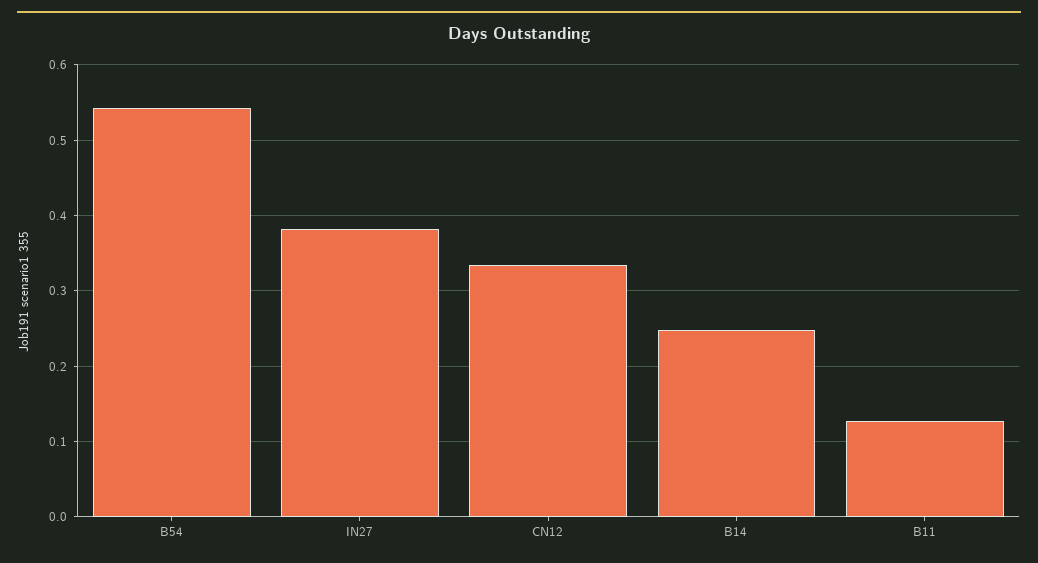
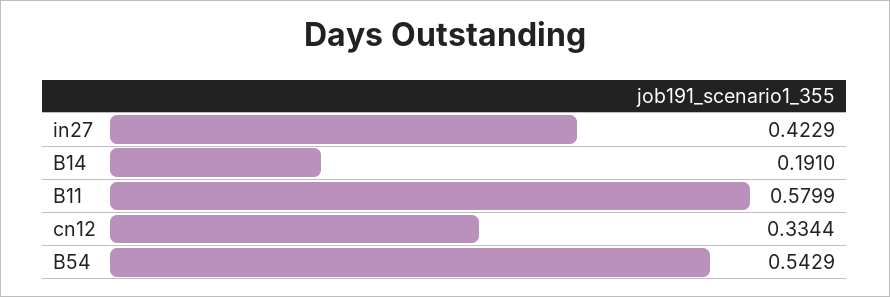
  {
    "B54": 0.5429,
-   "IN27": 0.38,
+   "IN27": 0.4229,
    "CN12": 0.3344,
-   "B14": 0.25,
+   "B14": 0.191,
-   "B11": 0.13
+   "B11": 0.5799
  }

